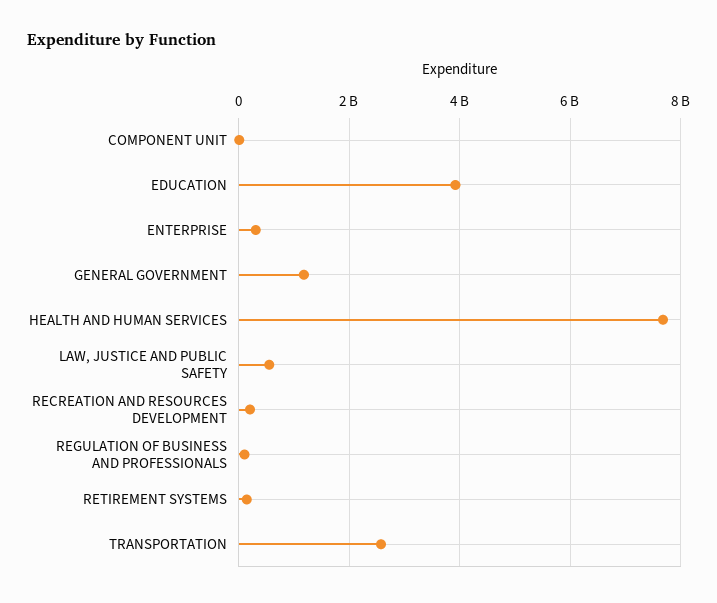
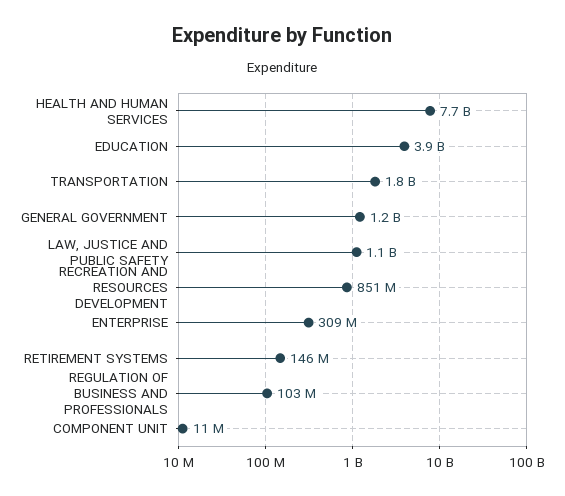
  {
    "COMPONENT UNIT": 11000000,
    "EDUCATION": 3900000000,
    "ENTERPRISE": 309000000,
    "GENERAL GOVERNMENT": 1200000000,
    "HEALTH AND HUMAN SERVICES": 7700000000,
-   "LAW, JUSTICE AND PUBLIC SAFETY": 600000000,
+   "LAW, JUSTICE AND PUBLIC SAFETY": 1100000000,
-   "RECREATION AND RESOURCES DEVELOPMENT": 200000000,
+   "RECREATION AND RESOURCES DEVELOPMENT": 851000000,
    "REGULATION OF BUSINESS AND PROFESSIONALS": 103000000,
    "RETIREMENT SYSTEMS": 146000000,
-   "TRANSPORTATION": 2600000000
+   "TRANSPORTATION": 1800000000
  }

